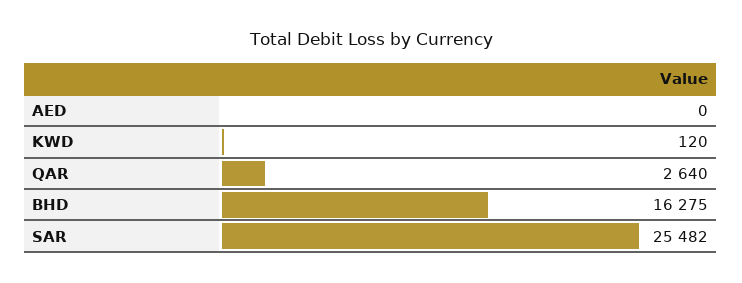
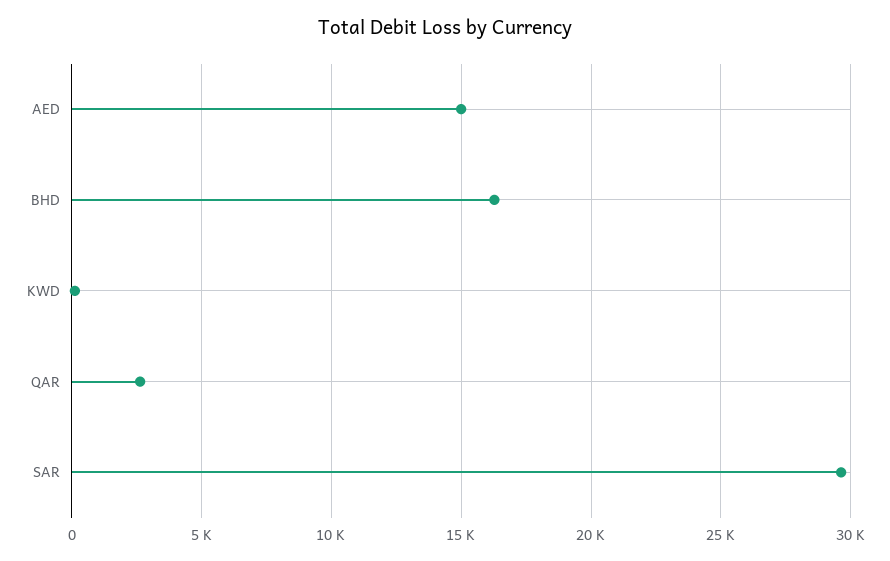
  {
-   "AED": 0,
+   "AED": 15000,
    "KWD": 120,
    "QAR": 2640,
    "BHD": 16275,
-   "SAR": 25482
+   "SAR": 29500
  }

